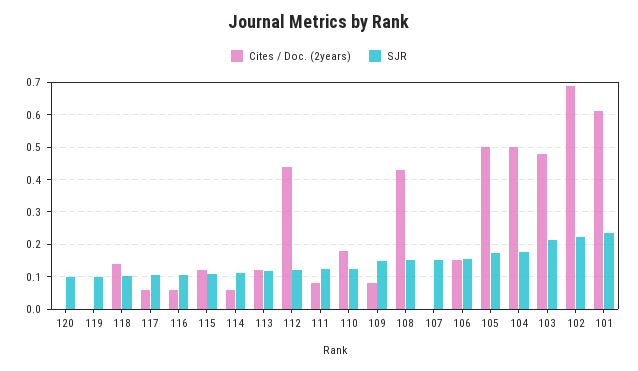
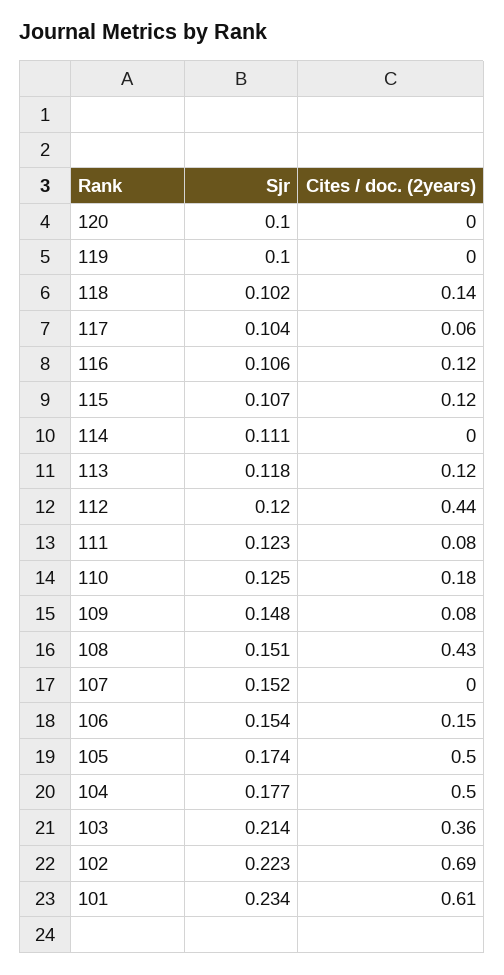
  {
    "Cites / Doc. (2years)": {
      "120": 0,
      "119": 0,
      "118": 0.14,
      "117": 0.06,
-     "116": 0.06,
+     "116": 0.12,
      "115": 0.12,
-     "114": 0.06,
+     "114": 0,
      "113": 0.12,
      "112": 0.44,
      "111": 0.08,
      "110": 0.18,
      "109": 0.08,
      "108": 0.43,
      "107": 0,
      "106": 0.15,
      "105": 0.5,
      "104": 0.5,
-     "103": 0.48,
+     "103": 0.36,
      "102": 0.69,
      "101": 0.61
    },
    "SJR": {
      "120": 0.1,
      "119": 0.1,
      "118": 0.102,
      "117": 0.104,
      "116": 0.106,
      "115": 0.107,
      "114": 0.111,
      "113": 0.118,
      "112": 0.12,
      "111": 0.123,
      "110": 0.125,
      "109": 0.148,
      "108": 0.151,
      "107": 0.152,
      "106": 0.154,
      "105": 0.174,
      "104": 0.177,
      "103": 0.214,
      "102": 0.223,
      "101": 0.234
    }
  }

